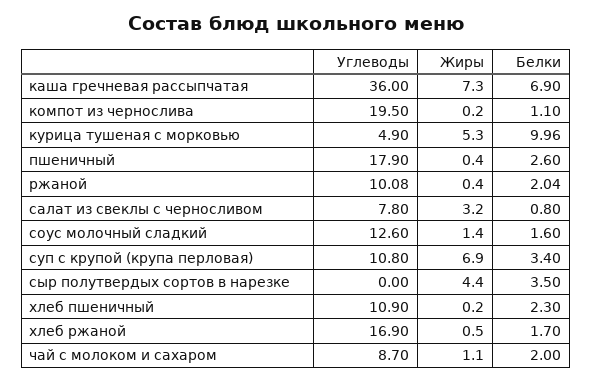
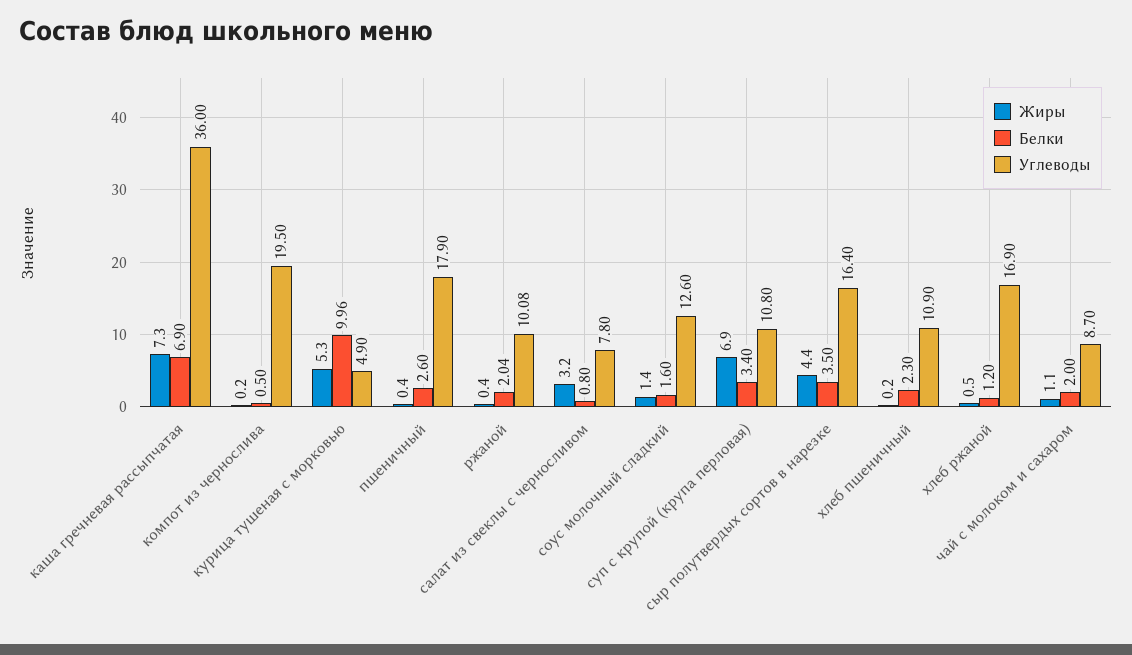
  {
    "Углеводы": {
      "каша гречневая рассыпчатая": 36,
      "компот из чернослива": 19.5,
      "курица тушеная с морковью": 4.9,
      "пшеничный": 17.9,
      "ржаной": 10.08,
      "салат из свеклы с черносливом": 7.8,
      "соус молочный сладкий": 12.6,
      "суп с крупой (крупа перловая)": 10.8,
-     "сыр полутвердых сортов в нарезке": 0,
+     "сыр полутвердых сортов в нарезке": 16.4,
      "хлеб пшеничный": 10.9,
      "хлеб ржаной": 16.9,
      "чай с молоком и сахаром": 8.7
    },
    "Жиры": {
      "каша гречневая рассыпчатая": 7.3,
      "компот из чернослива": 0.2,
      "курица тушеная с морковью": 5.3,
      "пшеничный": 0.4,
      "ржаной": 0.4,
      "салат из свеклы с черносливом": 3.2,
      "соус молочный сладкий": 1.4,
      "суп с крупой (крупа перловая)": 6.9,
      "сыр полутвердых сортов в нарезке": 4.4,
      "хлеб пшеничный": 0.2,
      "хлеб ржаной": 0.5,
      "чай с молоком и сахаром": 1.1
    },
    "Белки": {
      "каша гречневая рассыпчатая": 6.9,
-     "компот из чернослива": 1.1,
+     "компот из чернослива": 0.5,
      "курица тушеная с морковью": 9.96,
      "пшеничный": 2.6,
      "ржаной": 2.04,
      "салат из свеклы с черносливом": 0.8,
      "соус молочный сладкий": 1.6,
      "суп с крупой (крупа перловая)": 3.4,
      "сыр полутвердых сортов в нарезке": 3.5,
      "хлеб пшеничный": 2.3,
-     "хлеб ржаной": 1.7,
+     "хлеб ржаной": 1.2,
      "чай с молоком и сахаром": 2
    }
  }

